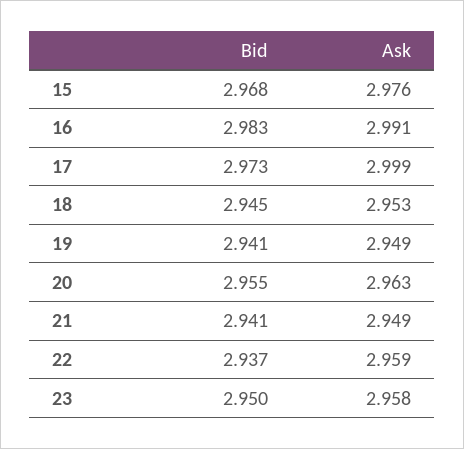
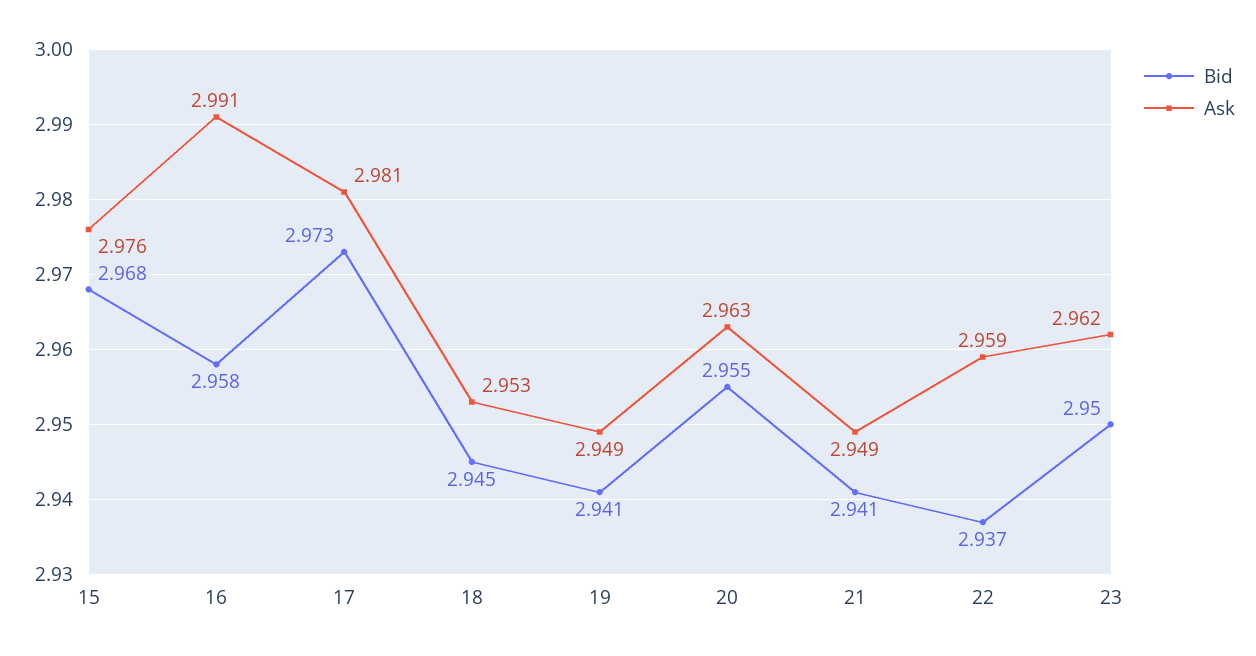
  {
    "Bid": {
      "15": 2.968,
-     "16": 2.983,
+     "16": 2.958,
      "17": 2.973,
      "18": 2.945,
      "19": 2.941,
      "20": 2.955,
      "21": 2.941,
      "22": 2.937,
      "23": 2.95
    },
    "Ask": {
      "15": 2.976,
      "16": 2.991,
-     "17": 2.999,
+     "17": 2.981,
      "18": 2.953,
      "19": 2.949,
      "20": 2.963,
      "21": 2.949,
      "22": 2.959,
-     "23": 2.958
+     "23": 2.962
    }
  }

